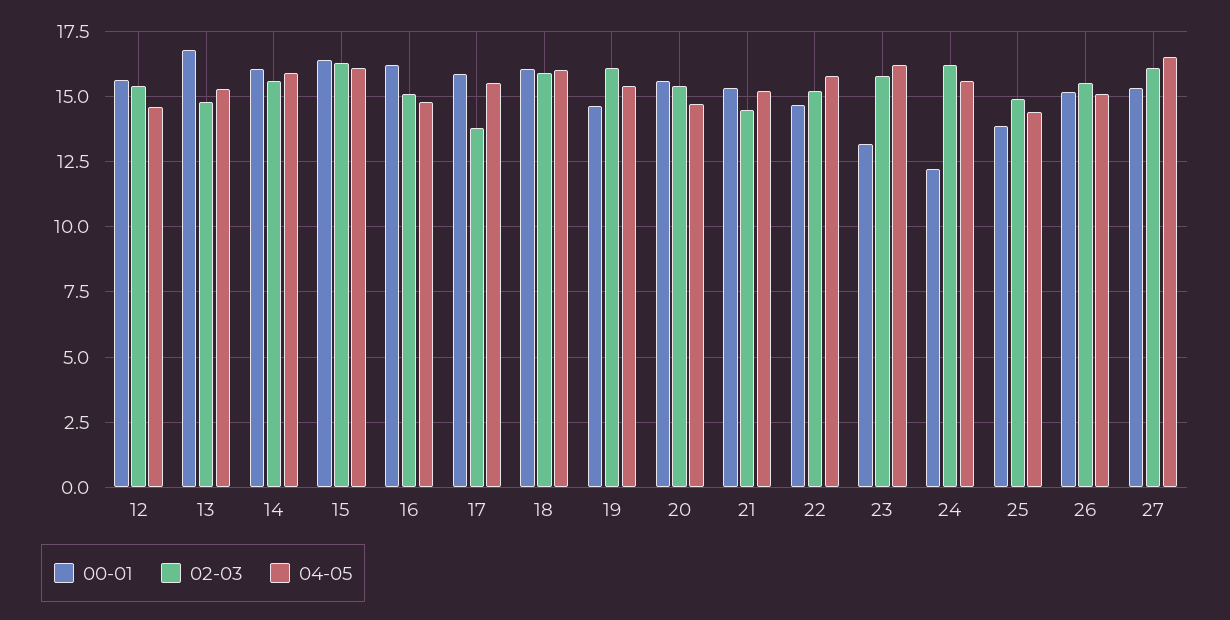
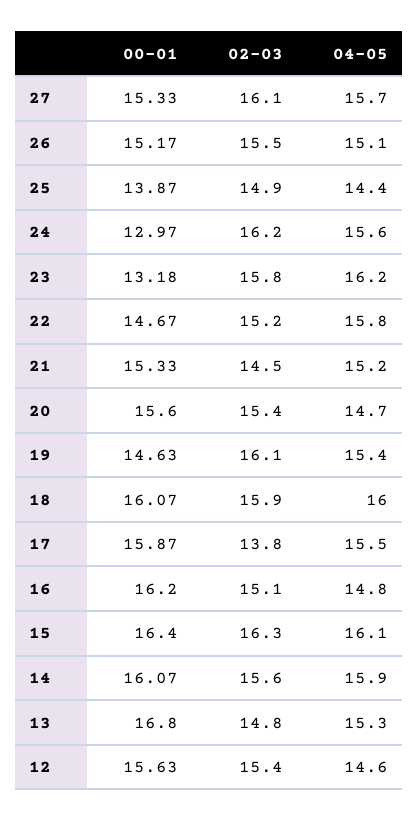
  {
    "00-01": {
      "12": 15.63,
      "13": 16.8,
      "14": 16.07,
      "15": 16.4,
      "16": 16.2,
      "17": 15.87,
      "18": 16.07,
      "19": 14.63,
      "20": 15.6,
      "21": 15.33,
      "22": 14.67,
      "23": 13.18,
-     "24": 12.25,
+     "24": 12.97,
      "25": 13.87,
      "26": 15.17,
      "27": 15.33
    },
    "02-03": {
      "12": 15.4,
      "13": 14.8,
      "14": 15.6,
      "15": 16.3,
      "16": 15.1,
      "17": 13.8,
      "18": 15.9,
      "19": 16.1,
      "20": 15.4,
      "21": 14.5,
      "22": 15.2,
      "23": 15.8,
      "24": 16.2,
      "25": 14.9,
      "26": 15.5,
      "27": 16.1
    },
    "04-05": {
      "12": 14.6,
      "13": 15.3,
      "14": 15.9,
      "15": 16.1,
      "16": 14.8,
      "17": 15.5,
      "18": 16,
      "19": 15.4,
      "20": 14.7,
      "21": 15.2,
      "22": 15.8,
      "23": 16.2,
      "24": 15.6,
      "25": 14.4,
      "26": 15.1,
-     "27": 16.5
+     "27": 15.7
    }
  }

